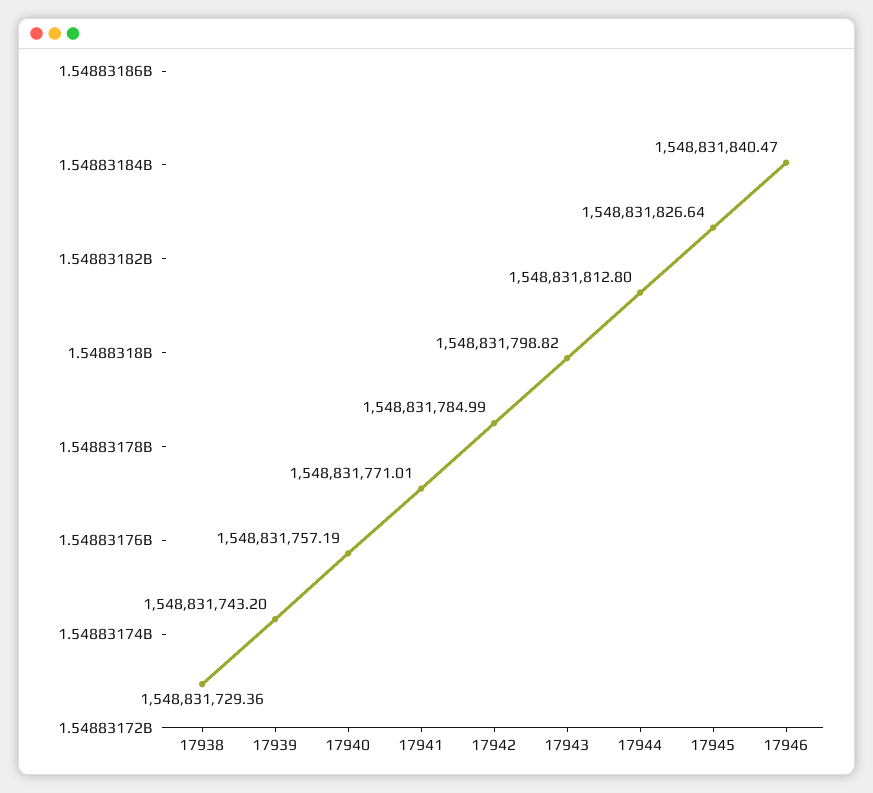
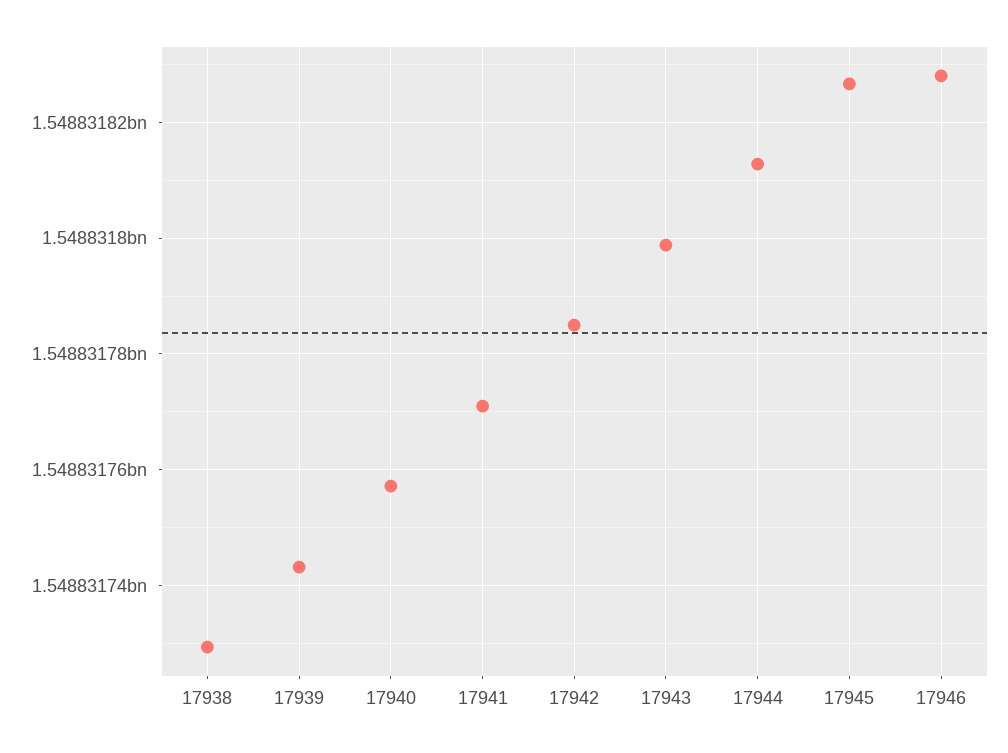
  {
    "17938": 1548831729.36,
    "17939": 1548831743.2,
    "17940": 1548831757.19,
    "17941": 1548831771.01,
    "17942": 1548831784.99,
    "17943": 1548831798.82,
    "17944": 1548831812.8,
    "17945": 1548831826.64,
-   "17946": 1548831840.47
+   "17946": 1548831828
  }

